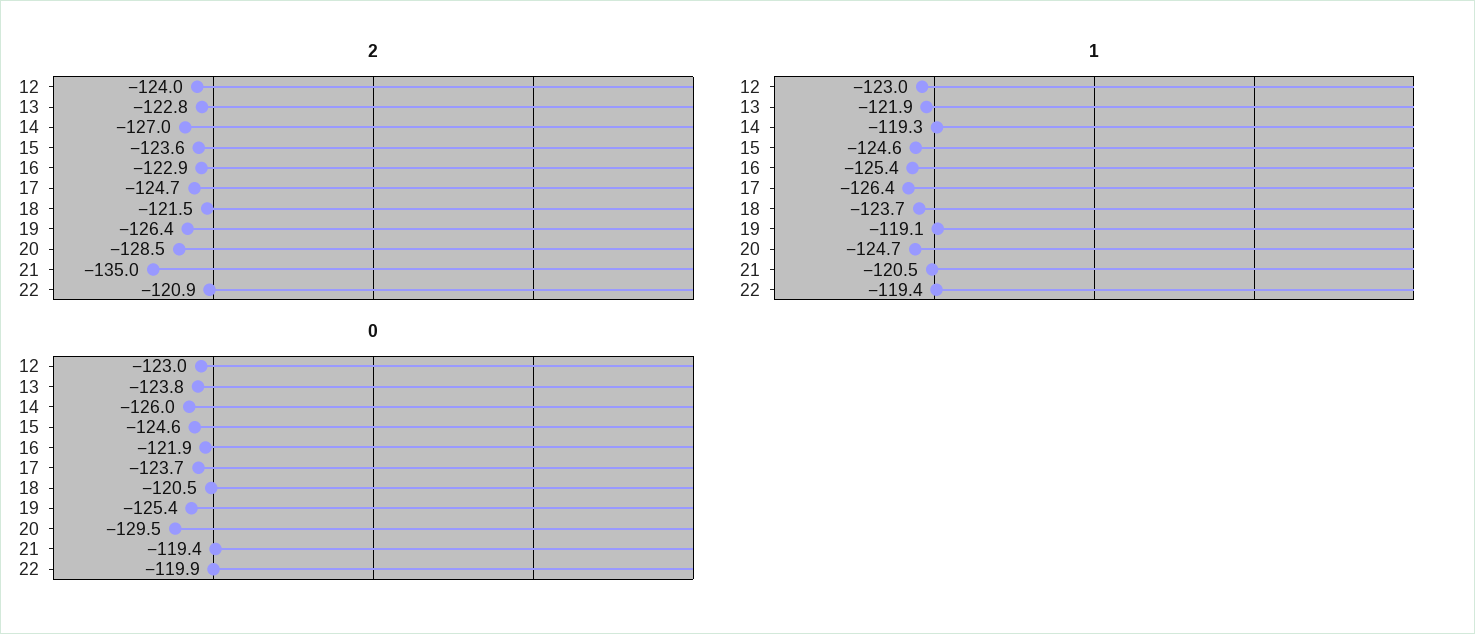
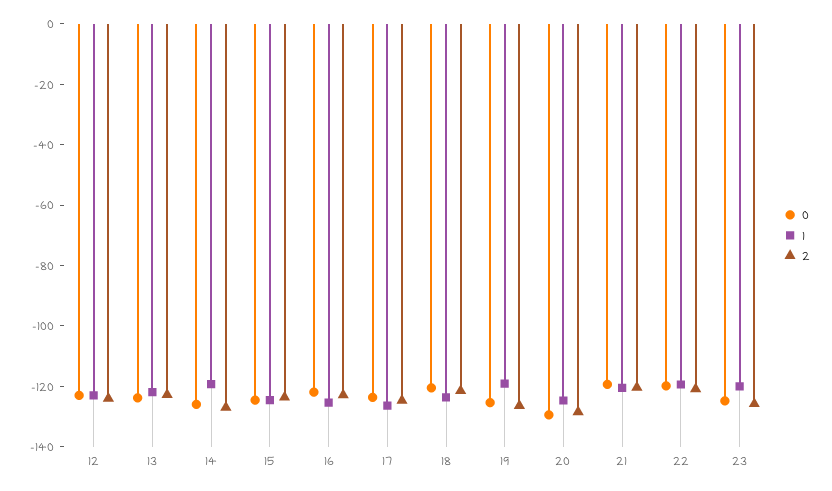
  {
    "2": {
      "12": -124,
      "13": -122.8,
      "14": -127,
      "15": -123.6,
      "16": -122.9,
      "17": -124.7,
      "18": -121.5,
      "19": -126.4,
      "20": -128.5,
-     "21": -135,
+     "21": -120,
-     "22": -120.9
+     "22": -120.9,
+     "23": -125
    },
    "1": {
      "12": -123,
      "13": -121.9,
      "14": -119.3,
      "15": -124.6,
      "16": -125.4,
      "17": -126.4,
      "18": -123.7,
      "19": -119.1,
      "20": -124.7,
      "21": -120.5,
-     "22": -119.4
+     "22": -119.4,
+     "23": -120
    },
    "0": {
      "12": -123,
      "13": -123.8,
      "14": -126,
      "15": -124.6,
      "16": -121.9,
      "17": -123.7,
      "18": -120.5,
      "19": -125.4,
      "20": -129.5,
      "21": -119.4,
-     "22": -119.9
+     "22": -119.9,
+     "23": -125
    }
  }

